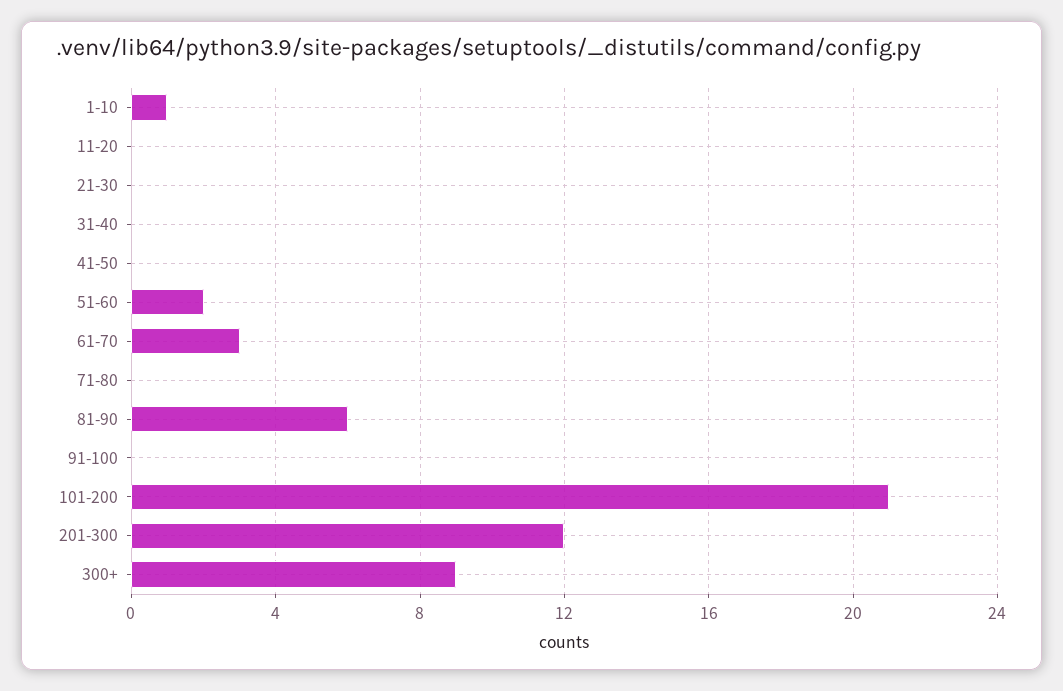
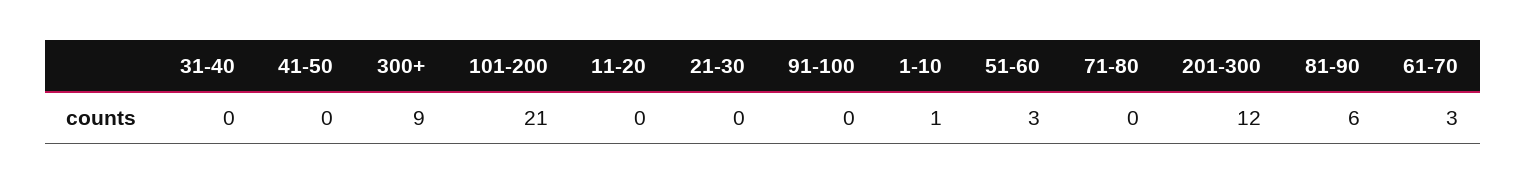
  {
    "1-10": 1,
    "11-20": 0,
    "21-30": 0,
    "31-40": 0,
    "41-50": 0,
-   "51-60": 2,
+   "51-60": 3,
    "61-70": 3,
    "71-80": 0,
    "81-90": 6,
    "91-100": 0,
    "101-200": 21,
    "201-300": 12,
    "300+": 9
  }

